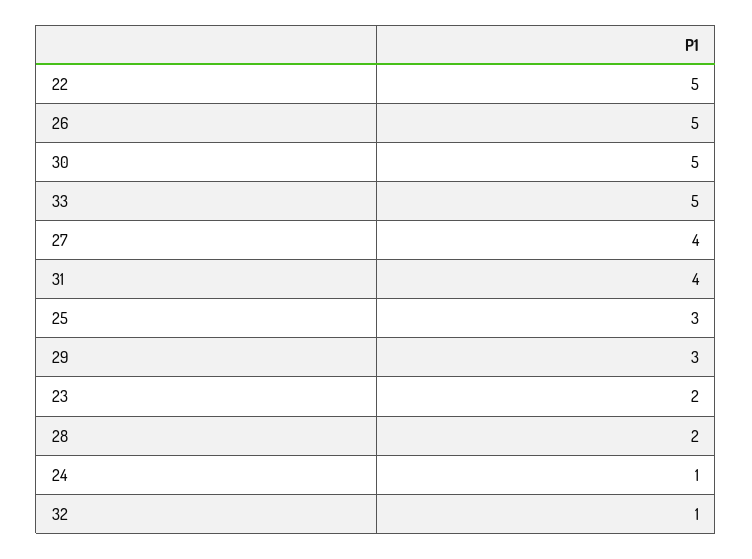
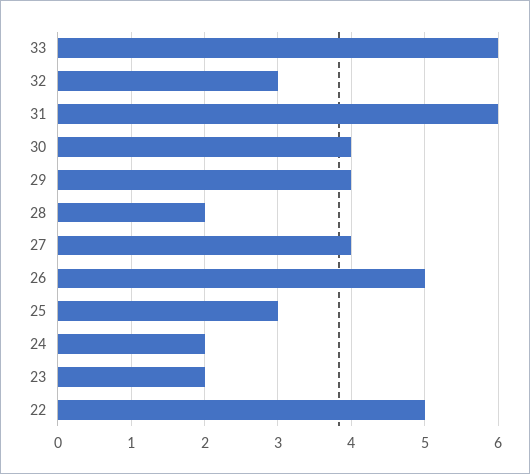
  {
    "22": 5,
    "26": 5,
-   "30": 5,
+   "30": 4,
-   "33": 5,
+   "33": 6,
    "27": 4,
-   "31": 4,
+   "31": 6,
    "25": 3,
-   "29": 3,
+   "29": 4,
    "23": 2,
    "28": 2,
-   "24": 1,
+   "24": 2,
-   "32": 1
+   "32": 3
  }

